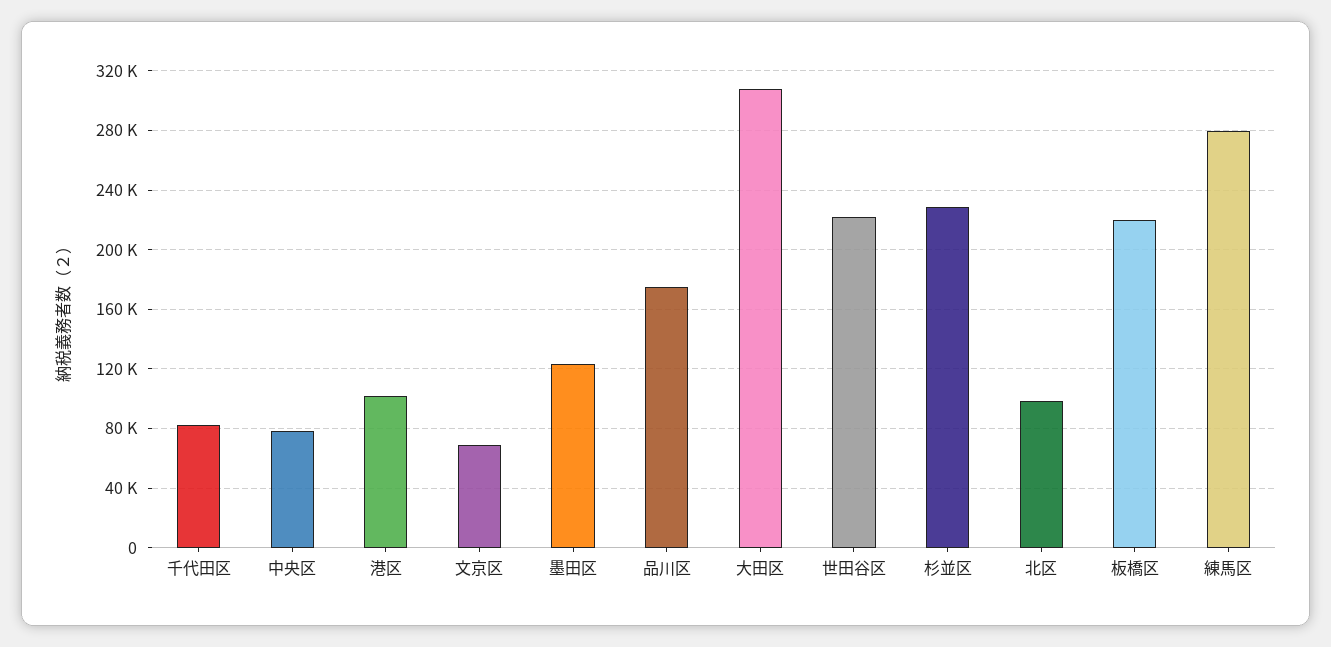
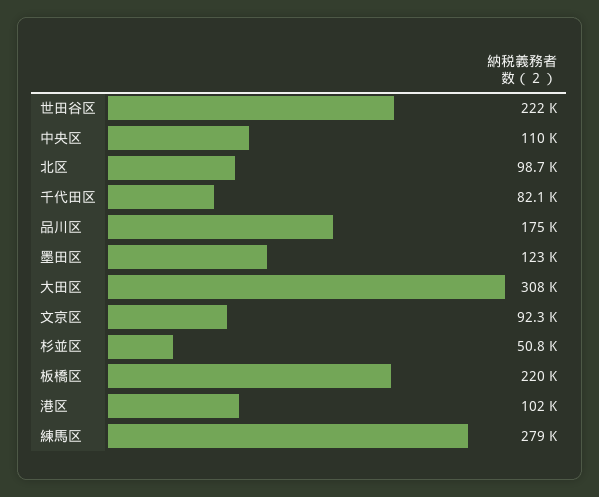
  {
    "千代田区": 82100,
-   "中央区": 80000,
+   "中央区": 110000,
    "港区": 102000,
-   "文京区": 70000,
+   "文京区": 92300,
    "墨田区": 123000,
    "品川区": 175000,
    "大田区": 308000,
    "世田谷区": 222000,
-   "杉並区": 230000,
+   "杉並区": 50800,
    "北区": 98700,
    "板橋区": 220000,
    "練馬区": 279000
  }

